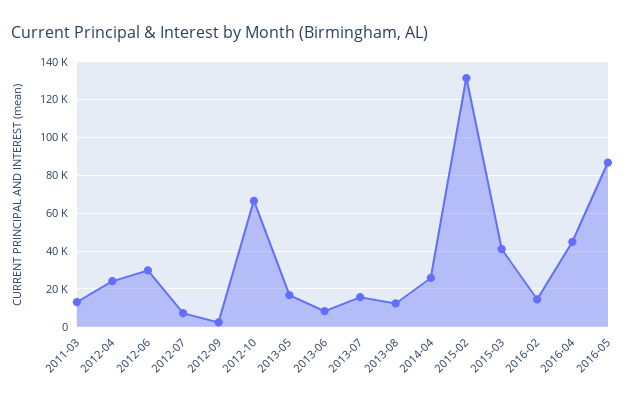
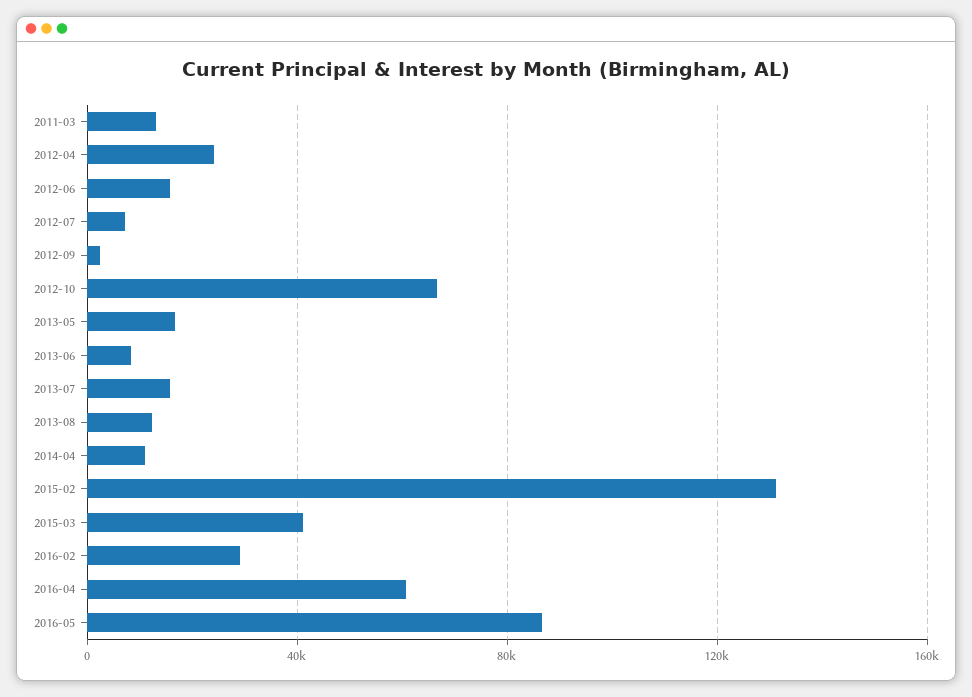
  {
    "2011-03": 15000,
    "2012-04": 25000,
-   "2012-06": 30000,
+   "2012-06": 15000,
    "2012-07": 5000,
    "2012-09": 0,
    "2012-10": 65000,
    "2013-05": 15000,
    "2013-06": 10000,
    "2013-07": 15000,
    "2013-08": 10000,
-   "2014-04": 25000,
+   "2014-04": 10000,
    "2015-02": 130000,
    "2015-03": 40000,
-   "2016-02": 15000,
+   "2016-02": 30000,
-   "2016-04": 45000,
+   "2016-04": 60000,
    "2016-05": 85000
  }

